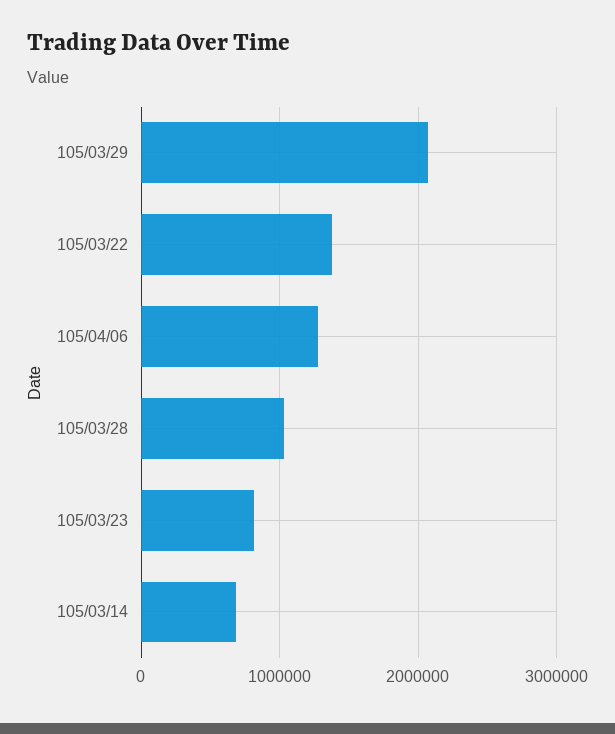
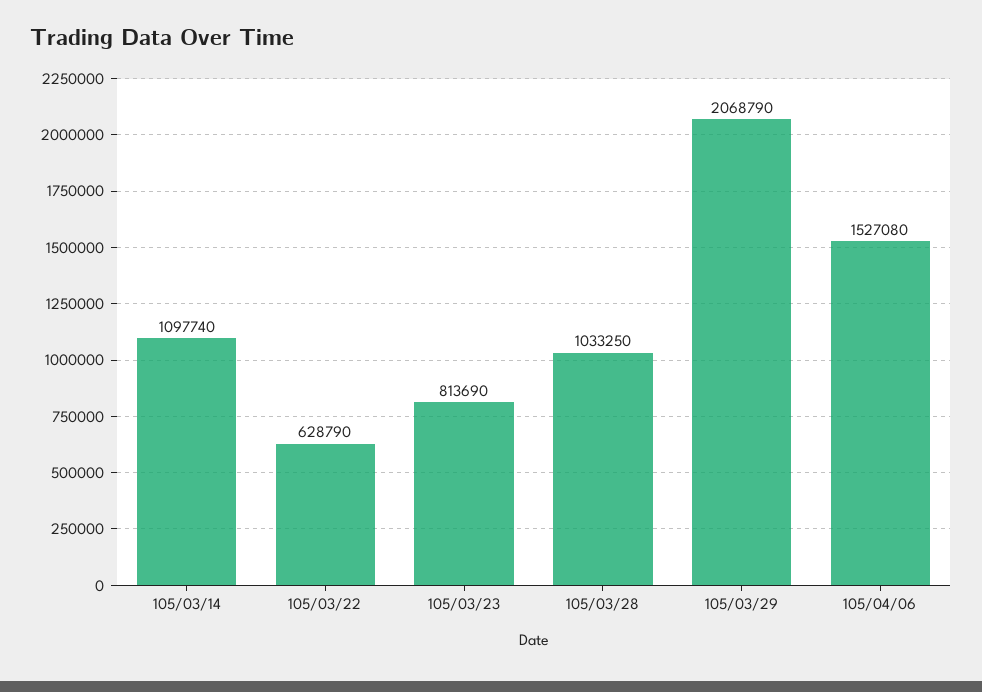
  {
    "105/03/29": 2068790,
-   "105/03/22": 1400000,
+   "105/03/22": 628790,
-   "105/04/06": 1300000,
+   "105/04/06": 1527080,
    "105/03/28": 1033250,
    "105/03/23": 813690,
-   "105/03/14": 700000
+   "105/03/14": 1097740
  }

